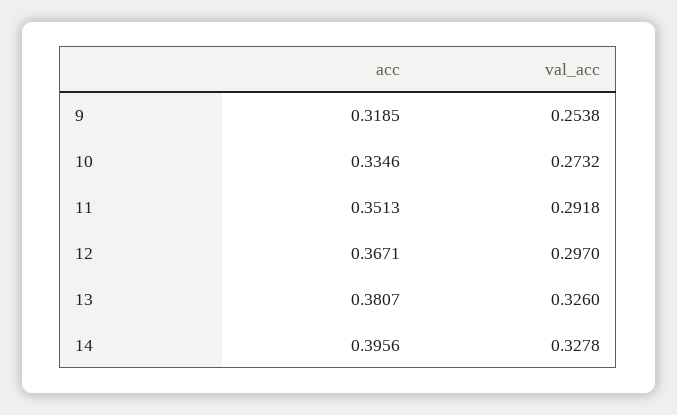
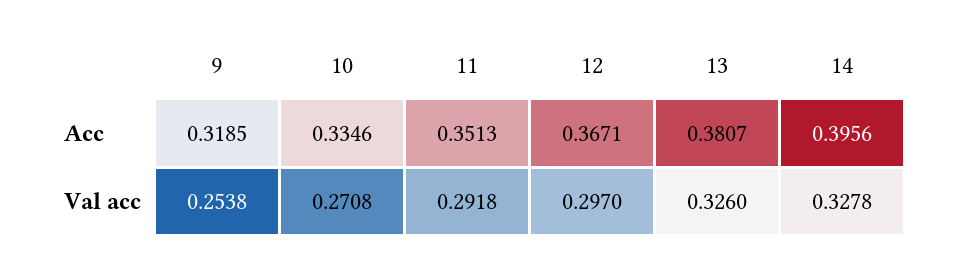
  {
    "acc": {
      "9": 0.3185,
      "10": 0.3346,
      "11": 0.3513,
      "12": 0.3671,
      "13": 0.3807,
      "14": 0.3956
    },
    "val_acc": {
      "9": 0.2538,
-     "10": 0.2732,
+     "10": 0.2708,
      "11": 0.2918,
      "12": 0.297,
      "13": 0.326,
      "14": 0.3278
    }
  }

